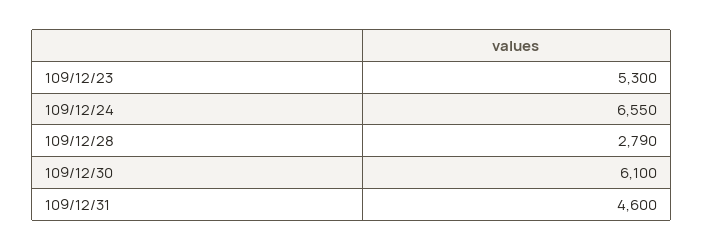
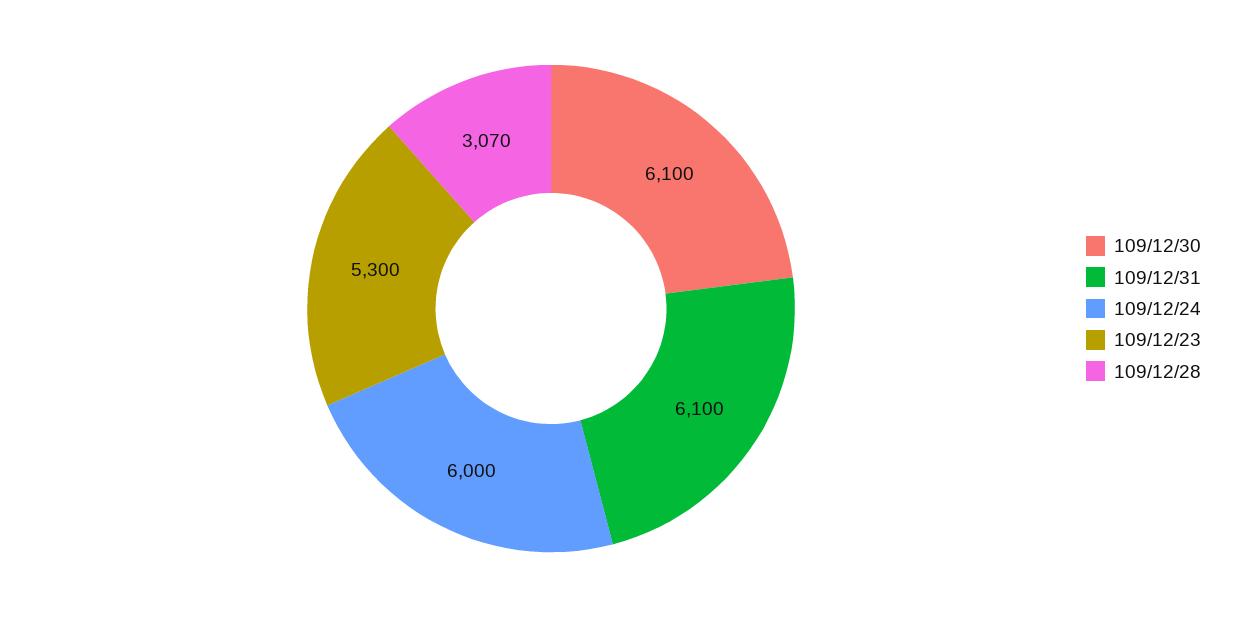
  {
    "109/12/23": 5300,
-   "109/12/24": 6550,
+   "109/12/24": 6000,
-   "109/12/28": 2790,
+   "109/12/28": 3070,
    "109/12/30": 6100,
-   "109/12/31": 4600
+   "109/12/31": 6100
  }

